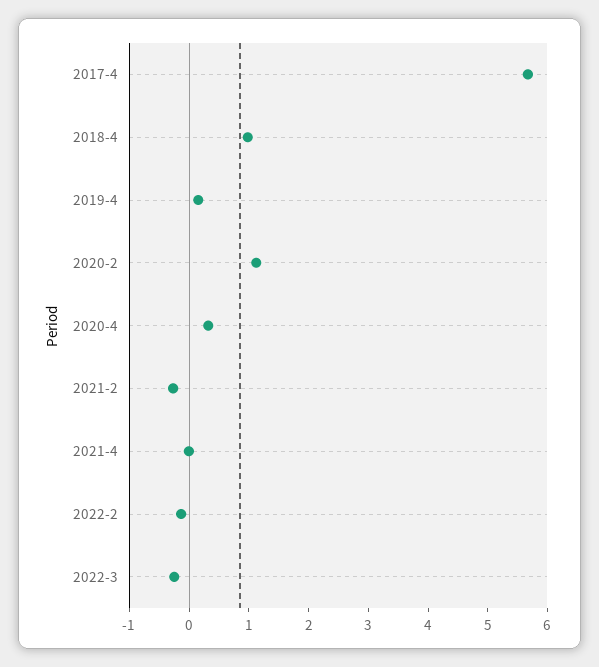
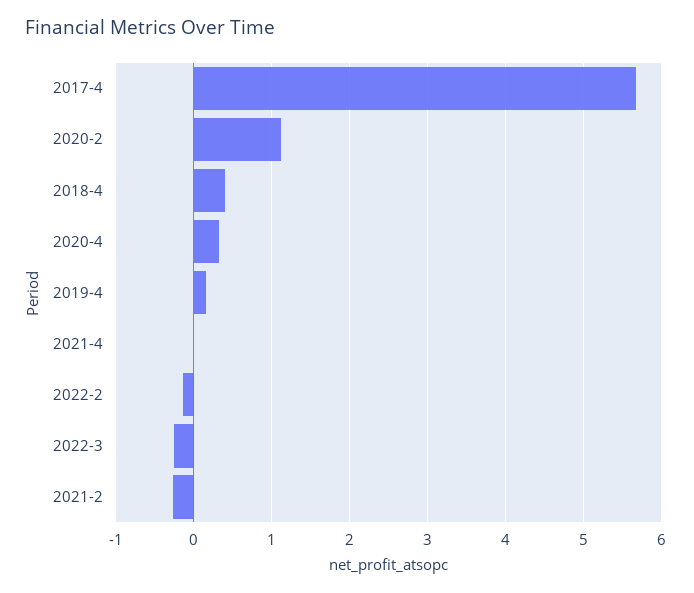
  {
    "2017-4": 5.7,
-   "2018-4": 1,
+   "2018-4": 0.4,
    "2019-4": 0.2,
    "2020-2": 1.1,
    "2020-4": 0.3,
    "2021-2": -0.3,
    "2021-4": 0,
    "2022-2": -0.1,
    "2022-3": -0.2
  }

